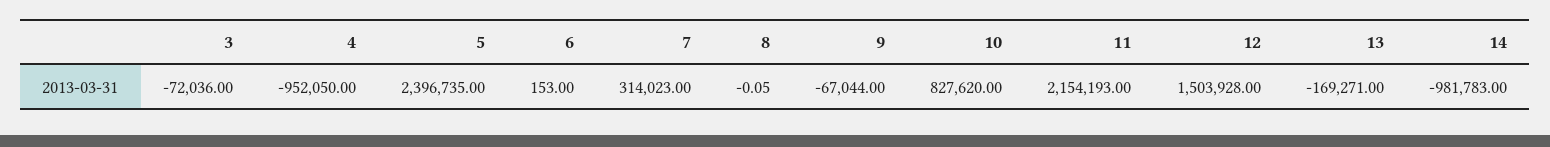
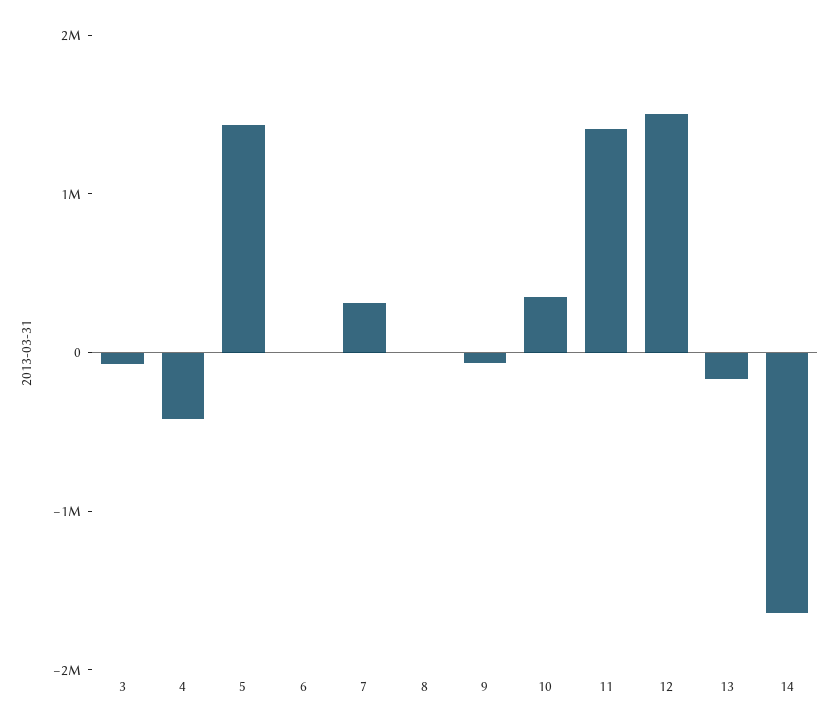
  {
    "3": -72036,
-   "4": -952050,
+   "4": -400000,
-   "5": 2396735,
+   "5": 1400000,
    "6": 153,
    "7": 314023,
    "8": -0.05,
    "9": -67044,
-   "10": 827620,
+   "10": 400000,
-   "11": 2154193,
+   "11": 1400000,
    "12": 1503928,
    "13": -169271,
-   "14": -981783
+   "14": -1600000
  }

